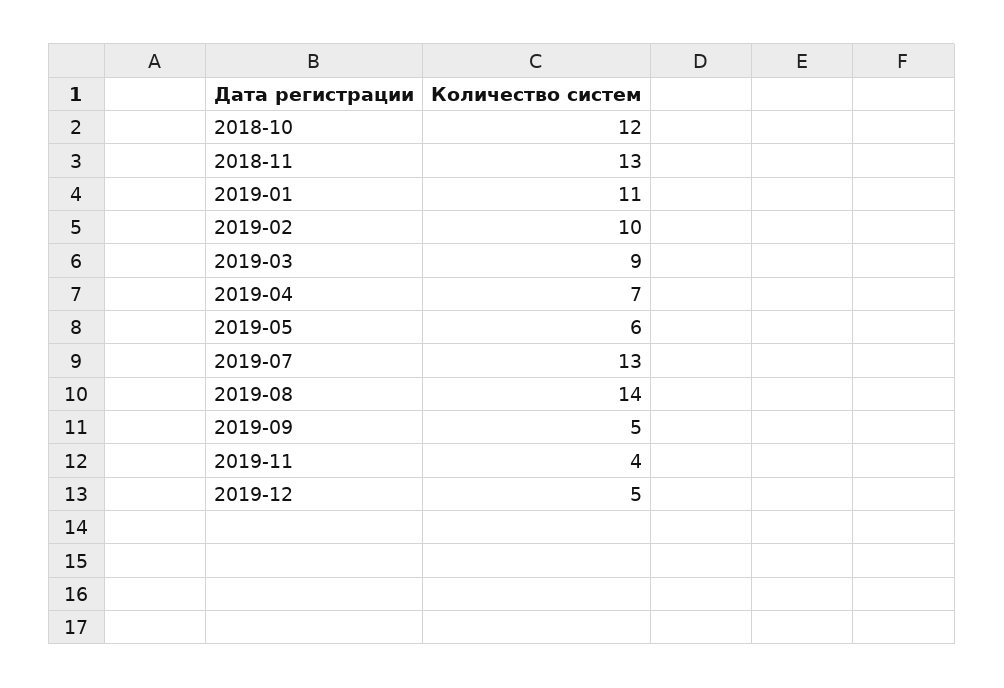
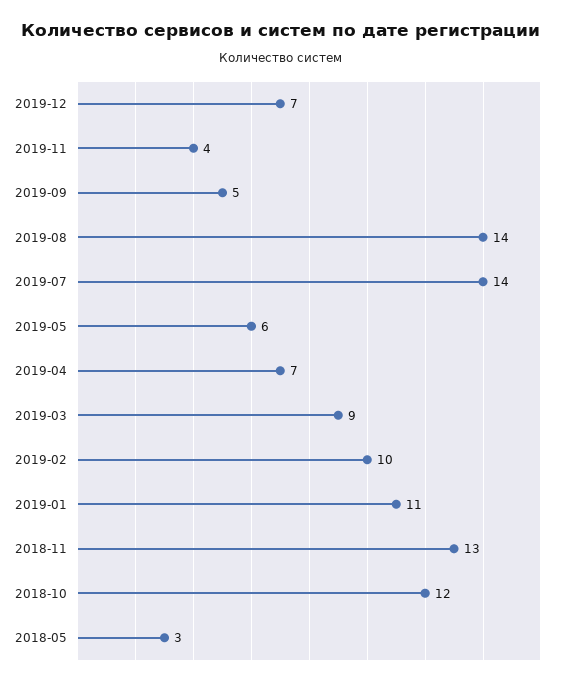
  {
    "2018-10": 12,
    "2018-11": 13,
    "2019-01": 11,
    "2019-02": 10,
    "2019-03": 9,
    "2019-04": 7,
    "2019-05": 6,
-   "2019-07": 13,
+   "2019-07": 14,
    "2019-08": 14,
    "2019-09": 5,
    "2019-11": 4,
-   "2019-12": 5
+   "2019-12": 7,
+   "2018-05": 3
  }

